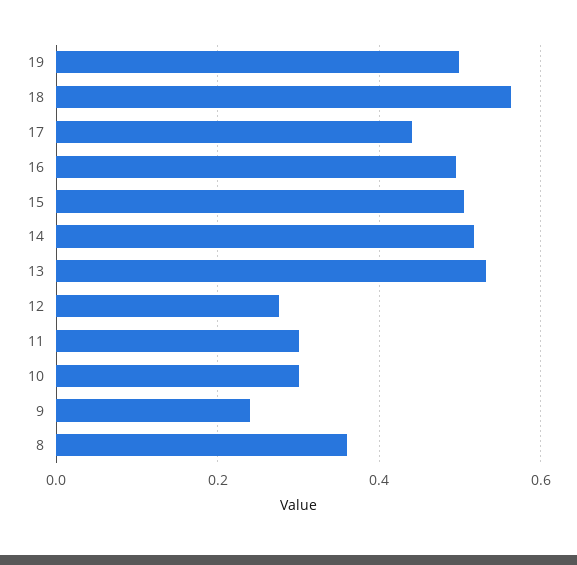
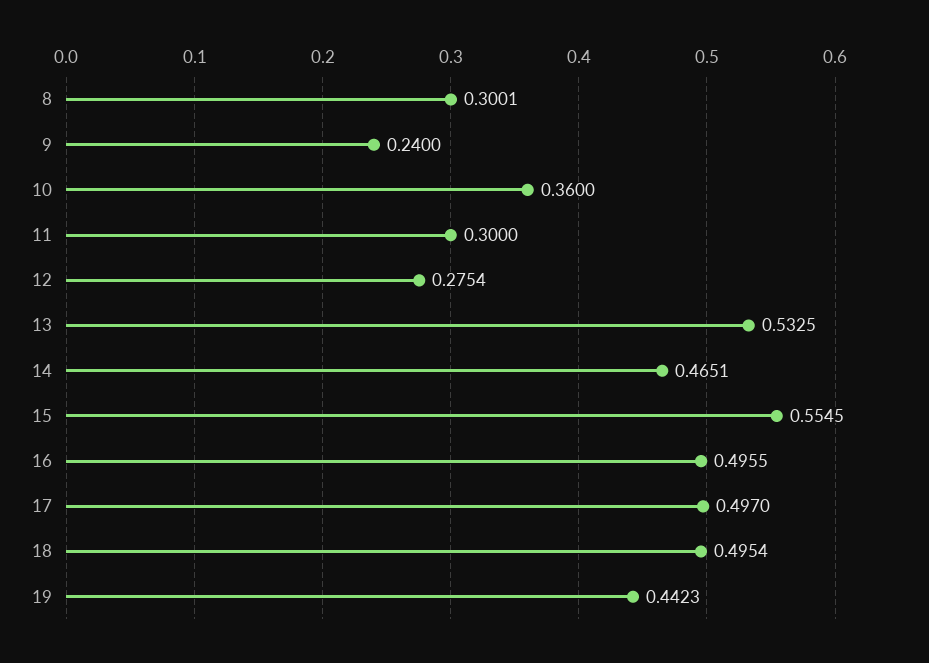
  {
-   "19": 0.5,
+   "19": 0.4423,
-   "18": 0.56,
+   "18": 0.4954,
-   "17": 0.44,
+   "17": 0.497,
    "16": 0.4955,
-   "15": 0.5,
+   "15": 0.5545,
-   "14": 0.52,
+   "14": 0.4651,
    "13": 0.5325,
    "12": 0.2754,
    "11": 0.3,
-   "10": 0.3,
+   "10": 0.36,
    "9": 0.24,
-   "8": 0.36
+   "8": 0.3001
  }

